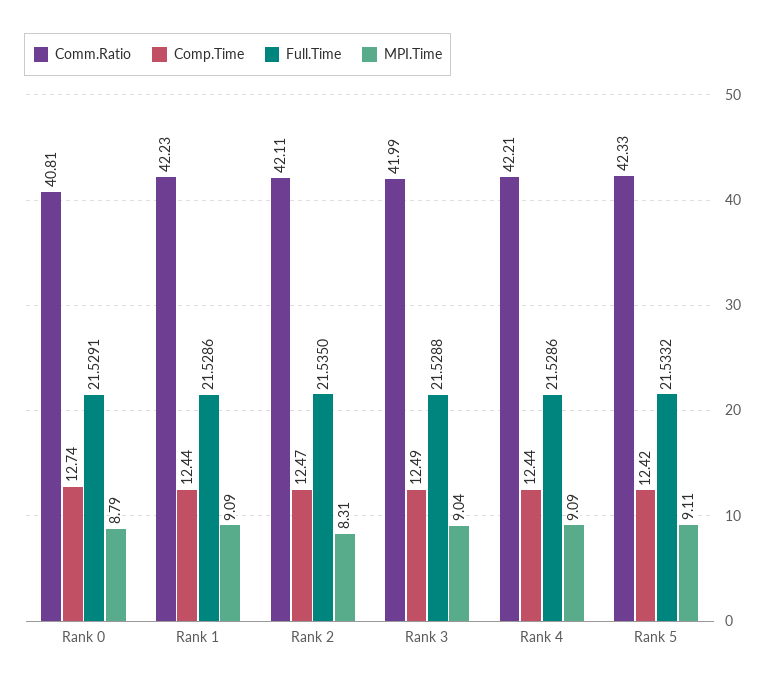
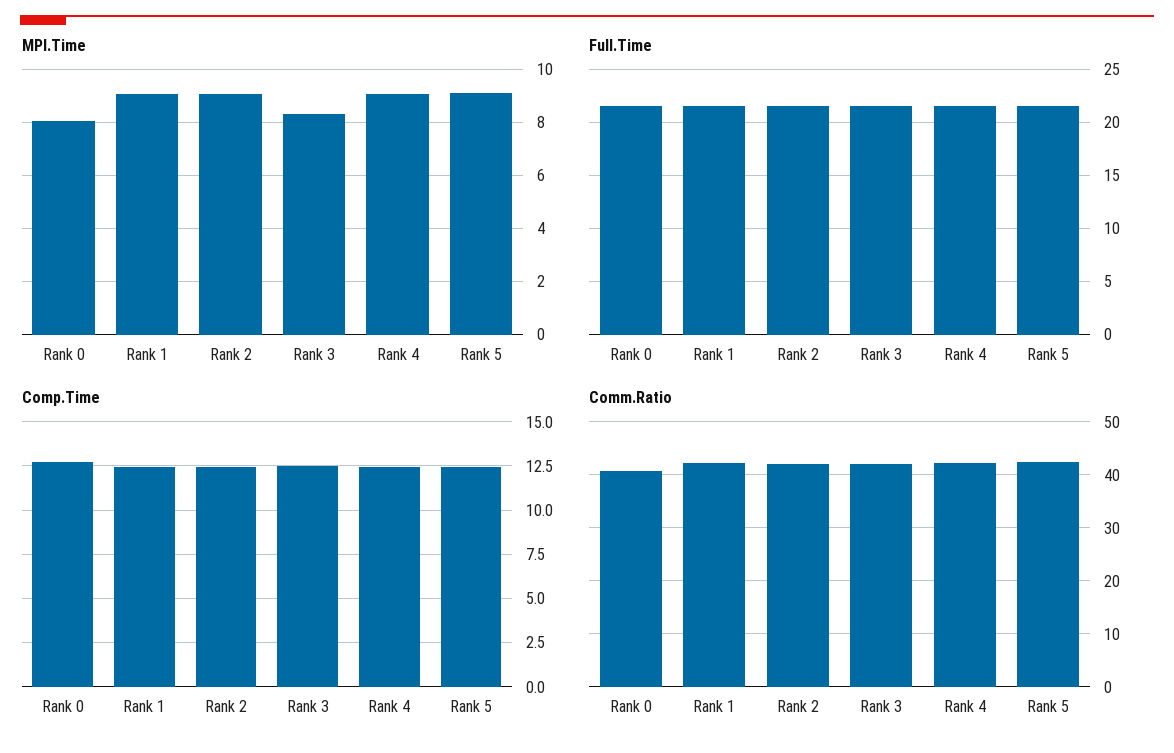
  {
    "Comm.Ratio": {
      "Rank 0": 40.81,
      "Rank 1": 42.23,
      "Rank 2": 42.11,
      "Rank 3": 41.99,
      "Rank 4": 42.21,
      "Rank 5": 42.33
    },
    "Comp.Time": {
      "Rank 0": 12.74,
      "Rank 1": 12.44,
      "Rank 2": 12.47,
      "Rank 3": 12.49,
      "Rank 4": 12.44,
      "Rank 5": 12.42
    },
    "Full.Time": {
      "Rank 0": 21.5291,
      "Rank 1": 21.5286,
      "Rank 2": 21.535,
      "Rank 3": 21.5288,
      "Rank 4": 21.5286,
      "Rank 5": 21.5332
    },
    "MPI.Time": {
-     "Rank 0": 8.79,
+     "Rank 0": 8,
      "Rank 1": 9.09,
-     "Rank 2": 8.31,
+     "Rank 2": 9,
-     "Rank 3": 9.04,
+     "Rank 3": 8.25,
      "Rank 4": 9.09,
      "Rank 5": 9.11
    }
  }

